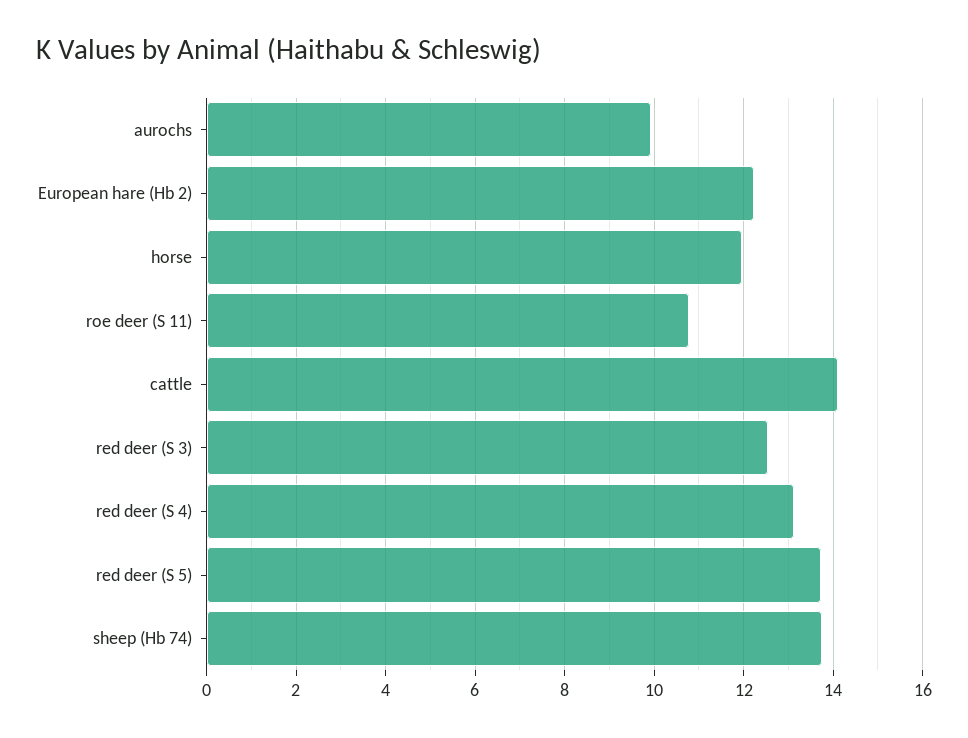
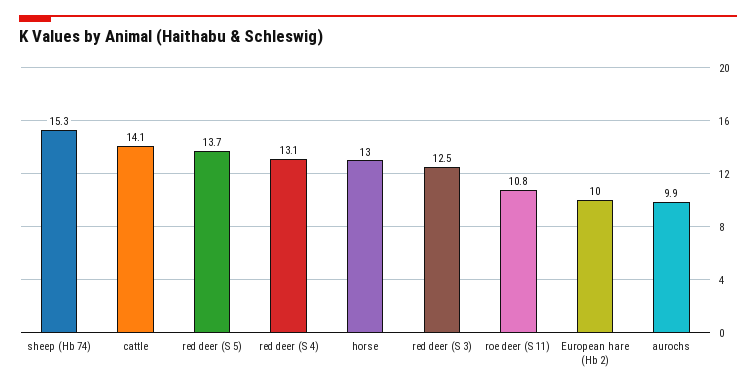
  {
    "aurochs": 9.9,
-   "European hare (Hb 2)": 12.2,
+   "European hare (Hb 2)": 10,
-   "horse": 12,
+   "horse": 13,
    "roe deer (S 11)": 10.8,
    "cattle": 14.1,
    "red deer (S 3)": 12.5,
    "red deer (S 4)": 13.1,
    "red deer (S 5)": 13.7,
-   "sheep (Hb 74)": 13.8
+   "sheep (Hb 74)": 15.3
  }

